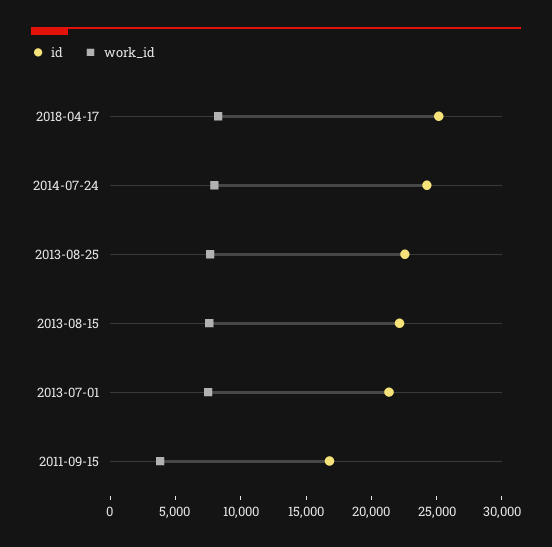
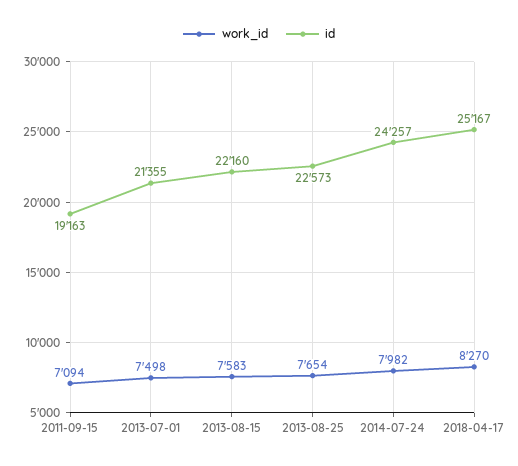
  {
    "id": {
      "2018-04-17": 25167,
      "2014-07-24": 24257,
      "2013-08-25": 22573,
      "2013-08-15": 22160,
      "2013-07-01": 21355,
-     "2011-09-15": 17000
+     "2011-09-15": 19163
    },
    "work_id": {
      "2018-04-17": 8270,
      "2014-07-24": 7982,
      "2013-08-25": 7654,
      "2013-08-15": 7583,
      "2013-07-01": 7498,
-     "2011-09-15": 4000
+     "2011-09-15": 7094
    }
  }

